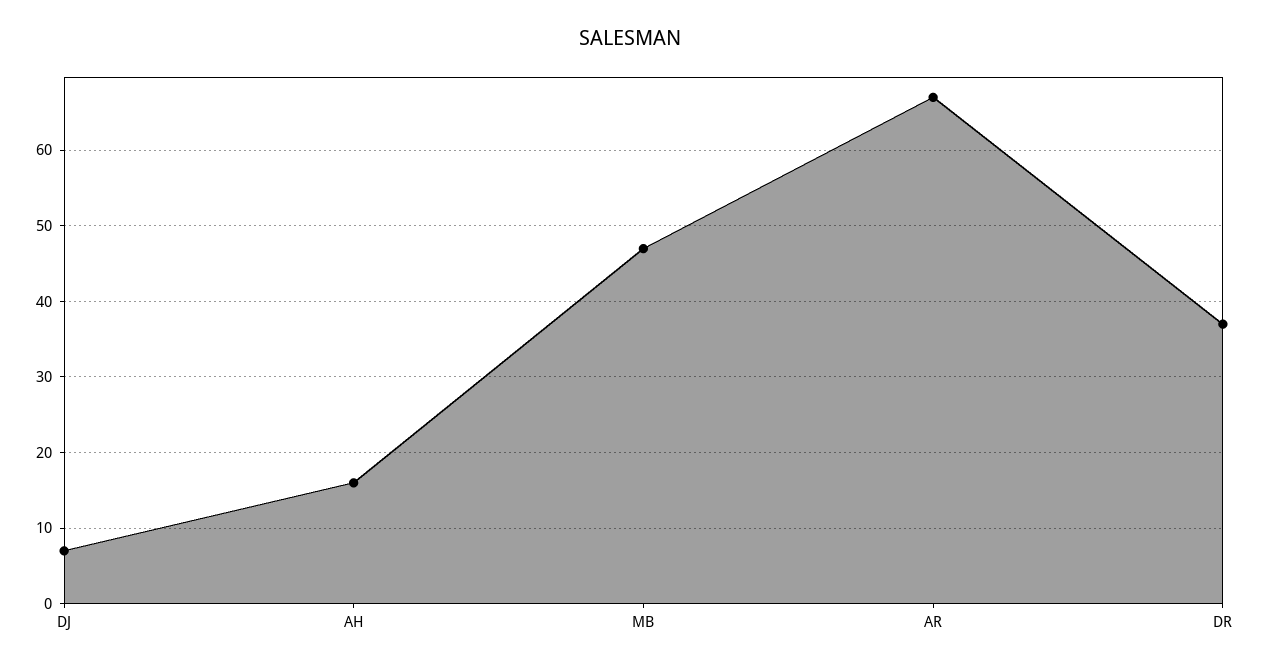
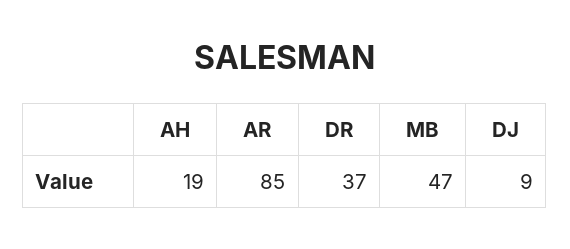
  {
-   "DJ": 7,
+   "DJ": 9,
-   "AH": 16,
+   "AH": 19,
    "MB": 47,
-   "AR": 67,
+   "AR": 85,
    "DR": 37
  }

